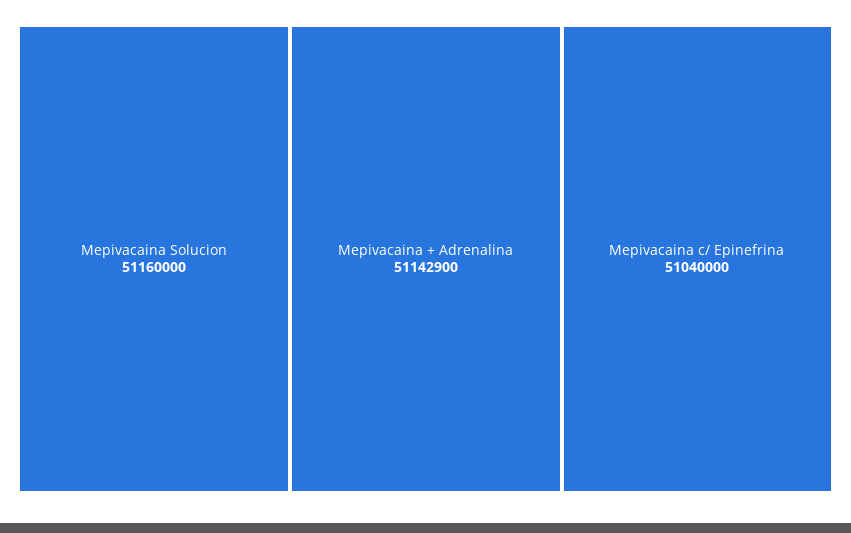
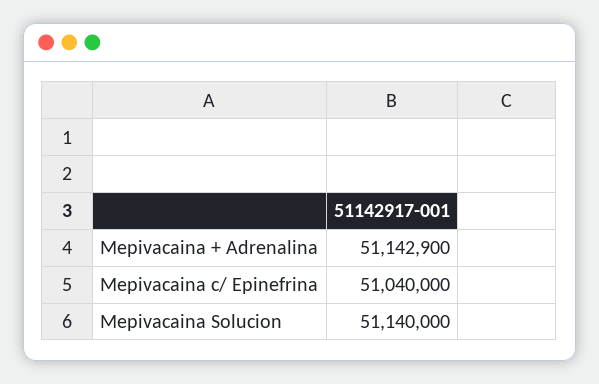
  {
-   "Mepivacaina Solucion": 51160000,
+   "Mepivacaina Solucion": 51140000,
    "Mepivacaina + Adrenalina": 51142900,
    "Mepivacaina c/ Epinefrina": 51040000
  }

